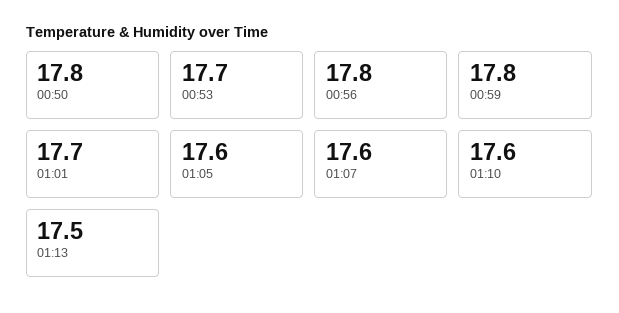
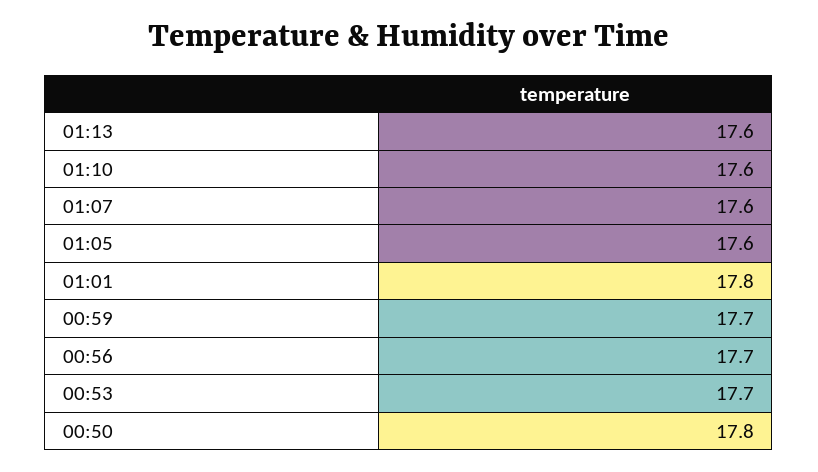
  {
    "00:50": 17.8,
    "00:53": 17.7,
-   "00:56": 17.8,
+   "00:56": 17.7,
-   "00:59": 17.8,
+   "00:59": 17.7,
-   "01:01": 17.7,
+   "01:01": 17.8,
    "01:05": 17.6,
    "01:07": 17.6,
    "01:10": 17.6,
-   "01:13": 17.5
+   "01:13": 17.6
  }

